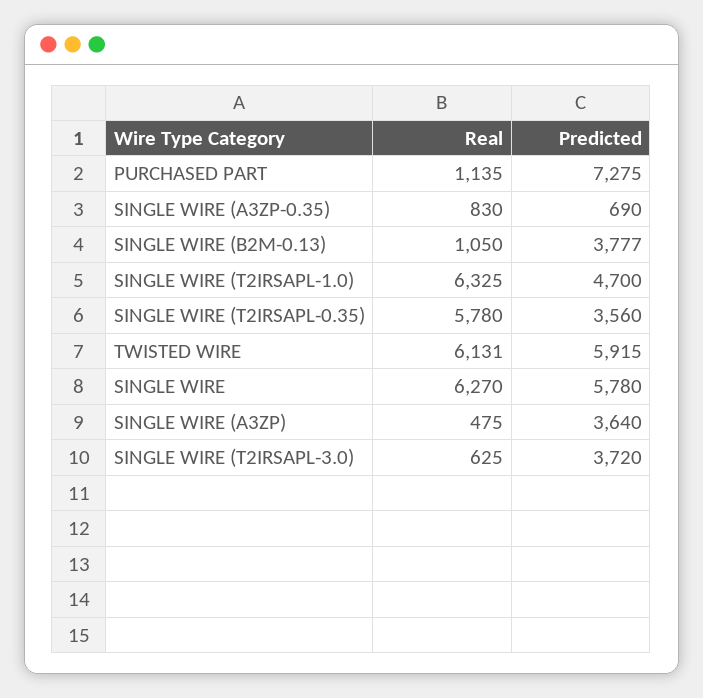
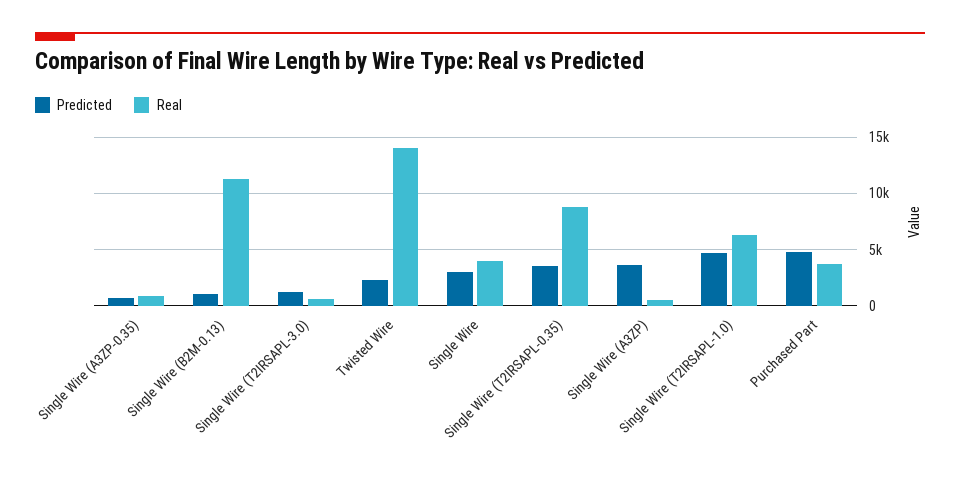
  {
    "Real": {
-     "PURCHASED PART": 1135,
+     "PURCHASED PART": 4000,
      "SINGLE WIRE (A3ZP-0.35)": 830,
-     "SINGLE WIRE (B2M-0.13)": 1050,
+     "SINGLE WIRE (B2M-0.13)": 11000,
      "SINGLE WIRE (T2IRSAPL-1.0)": 6325,
-     "SINGLE WIRE (T2IRSAPL-0.35)": 5780,
+     "SINGLE WIRE (T2IRSAPL-0.35)": 9000,
-     "TWISTED WIRE": 6131,
+     "TWISTED WIRE": 14000,
-     "SINGLE WIRE": 6270,
+     "SINGLE WIRE": 4000,
      "SINGLE WIRE (A3ZP)": 475,
      "SINGLE WIRE (T2IRSAPL-3.0)": 625
    },
    "Predicted": {
-     "PURCHASED PART": 7275,
+     "PURCHASED PART": 5000,
      "SINGLE WIRE (A3ZP-0.35)": 690,
-     "SINGLE WIRE (B2M-0.13)": 3777,
+     "SINGLE WIRE (B2M-0.13)": 1000,
      "SINGLE WIRE (T2IRSAPL-1.0)": 4700,
      "SINGLE WIRE (T2IRSAPL-0.35)": 3560,
-     "TWISTED WIRE": 5915,
+     "TWISTED WIRE": 2000,
-     "SINGLE WIRE": 5780,
+     "SINGLE WIRE": 3000,
      "SINGLE WIRE (A3ZP)": 3640,
-     "SINGLE WIRE (T2IRSAPL-3.0)": 3720
+     "SINGLE WIRE (T2IRSAPL-3.0)": 1000
    }
  }

